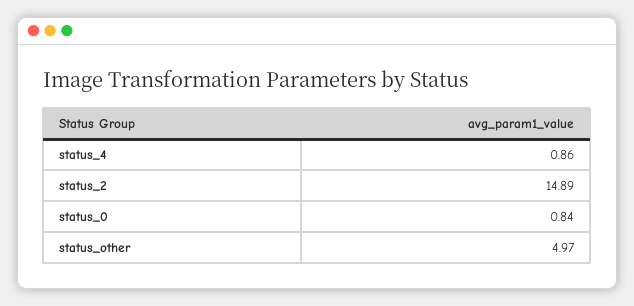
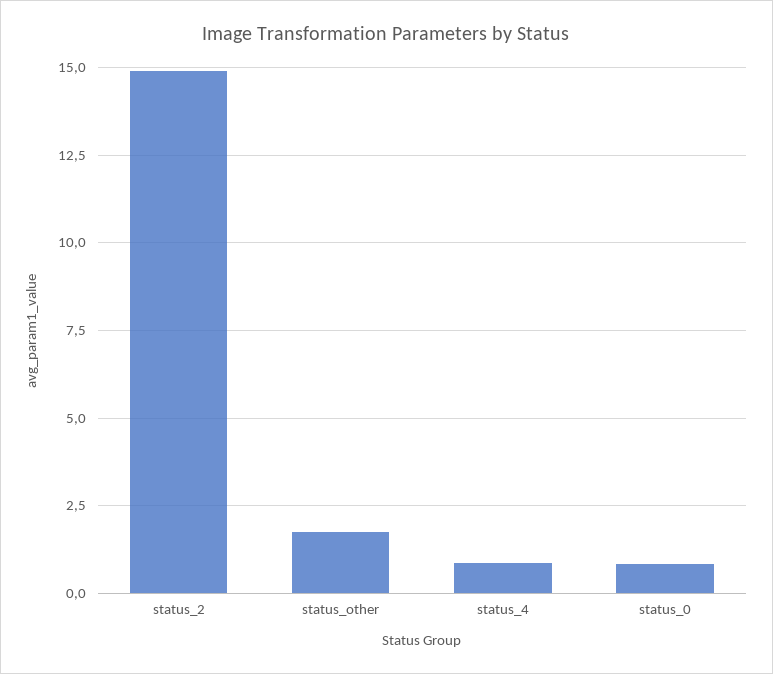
  {
    "status_4": 0.86,
    "status_2": 14.89,
    "status_0": 0.84,
-   "status_other": 4.97
+   "status_other": 1.75
  }

